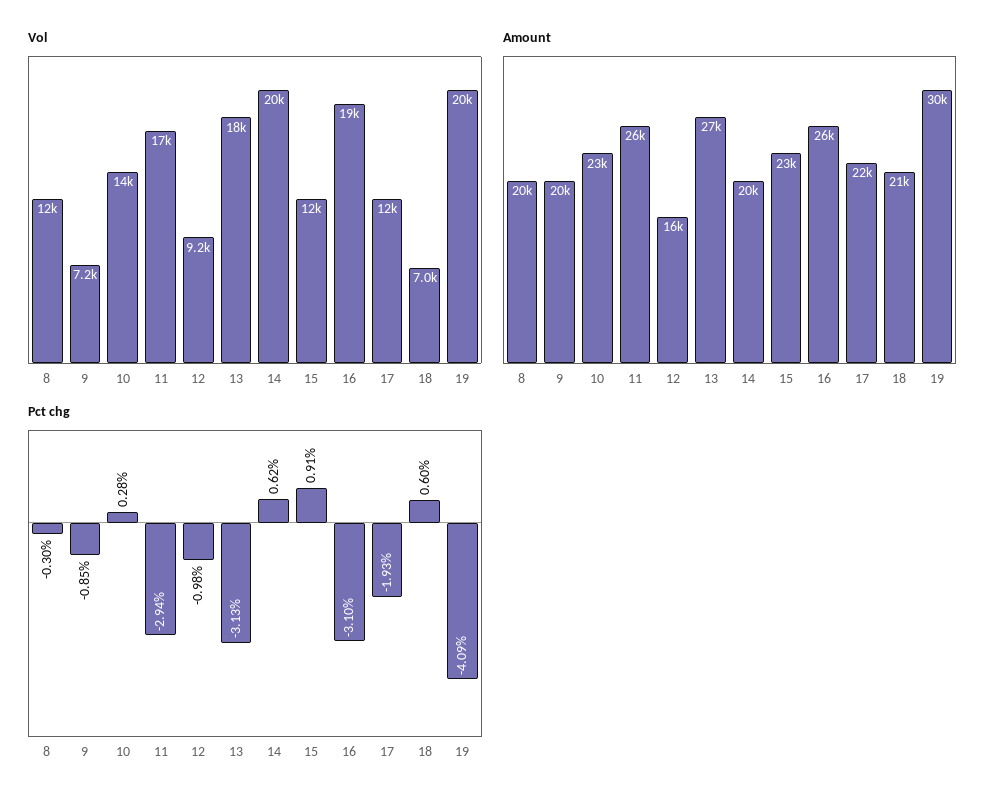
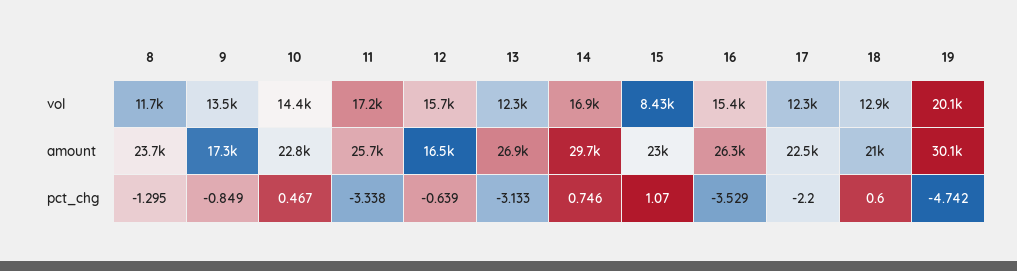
  {
    "Vol": {
      "8": 11700,
-     "9": 7200,
+     "9": 13500,
      "10": 14400,
      "11": 17200,
-     "12": 9200,
+     "12": 15700,
-     "13": 18000,
+     "13": 12300,
-     "14": 20000,
+     "14": 16900,
-     "15": 12000,
+     "15": 8430,
-     "16": 19000,
+     "16": 15400,
      "17": 12300,
-     "18": 7000,
+     "18": 12900,
      "19": 20100
    },
    "Amount": {
-     "8": 20000,
+     "8": 23700,
-     "9": 20000,
+     "9": 17300,
      "10": 22800,
      "11": 25700,
      "12": 16500,
      "13": 26900,
-     "14": 20000,
+     "14": 29700,
      "15": 23000,
      "16": 26300,
      "17": 22500,
      "18": 21000,
      "19": 30100
    },
    "Pct chg": {
-     "8": -0.3,
+     "8": -1.295,
      "9": -0.849,
-     "10": 0.28,
+     "10": 0.467,
-     "11": -2.94,
+     "11": -3.338,
-     "12": -0.98,
+     "12": -0.639,
      "13": -3.133,
-     "14": 0.62,
+     "14": 0.746,
-     "15": 0.91,
+     "15": 1.07,
-     "16": -3.1,
+     "16": -3.529,
-     "17": -1.93,
+     "17": -2.2,
      "18": 0.6,
-     "19": -4.09
+     "19": -4.742
    }
  }

